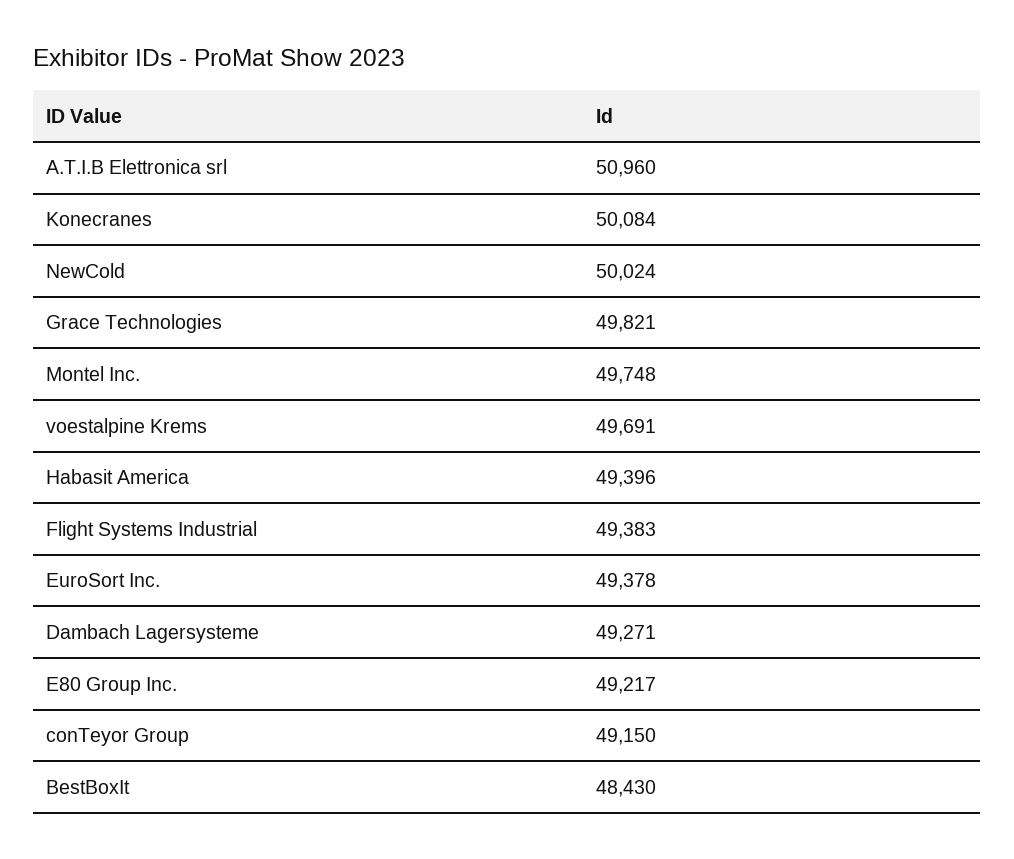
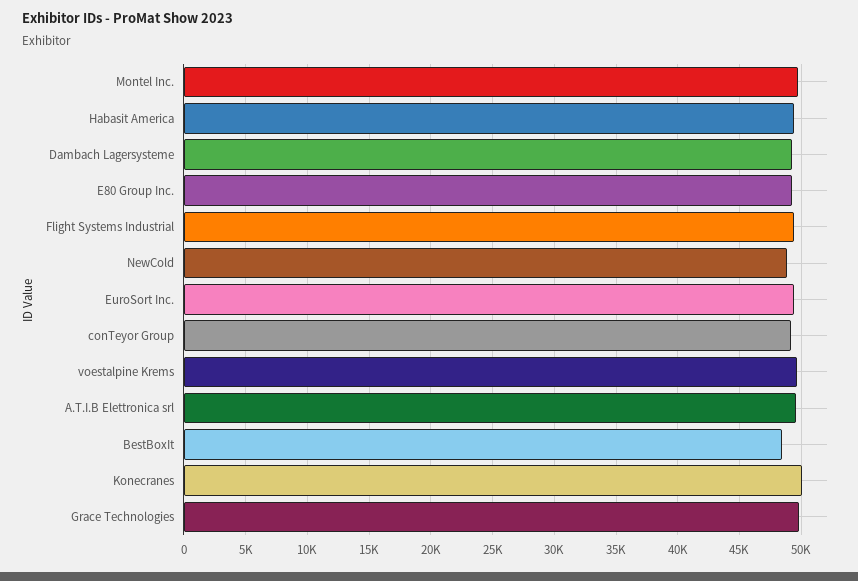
  {
-   "A.T.I.B Elettronica srl": 50960,
+   "A.T.I.B Elettronica srl": 49500,
    "Konecranes": 50084,
-   "NewCold": 50024,
+   "NewCold": 49000,
    "Grace Technologies": 49821,
    "Montel Inc.": 49748,
    "voestalpine Krems": 49691,
    "Habasit America": 49396,
    "Flight Systems Industrial": 49383,
    "EuroSort Inc.": 49378,
    "Dambach Lagersysteme": 49271,
    "E80 Group Inc.": 49217,
    "conTeyor Group": 49150,
    "BestBoxIt": 48430
  }

